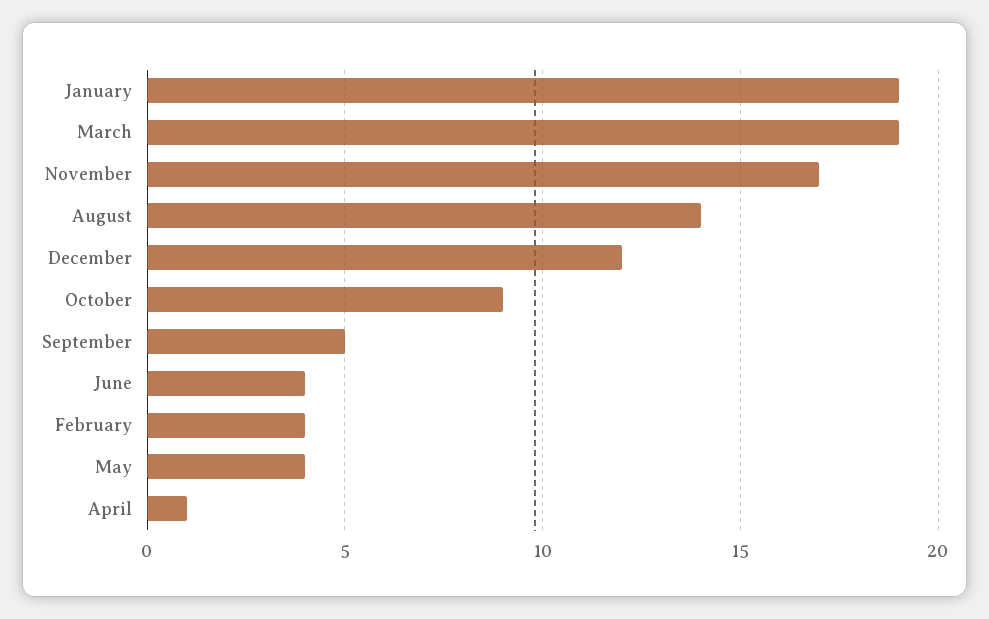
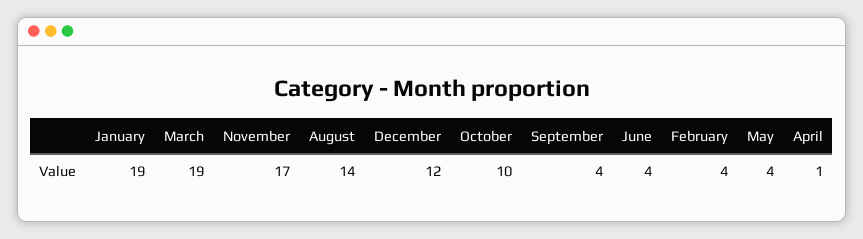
  {
    "January": 19,
    "March": 19,
    "November": 17,
    "August": 14,
    "December": 12,
-   "October": 9,
+   "October": 10,
-   "September": 5,
+   "September": 4,
    "June": 4,
    "February": 4,
    "May": 4,
    "April": 1
  }

